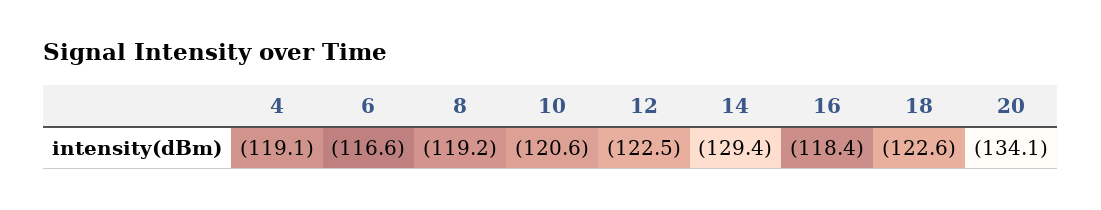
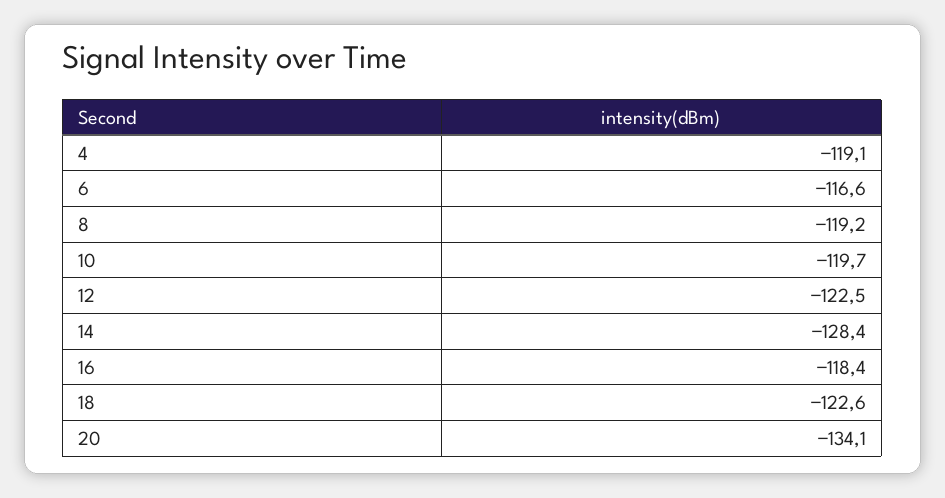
  {
    "4": -119.1,
    "6": -116.6,
    "8": -119.2,
-   "10": -120.6,
+   "10": -119.7,
    "12": -122.5,
-   "14": -129.4,
+   "14": -128.4,
    "16": -118.4,
    "18": -122.6,
    "20": -134.1
  }

